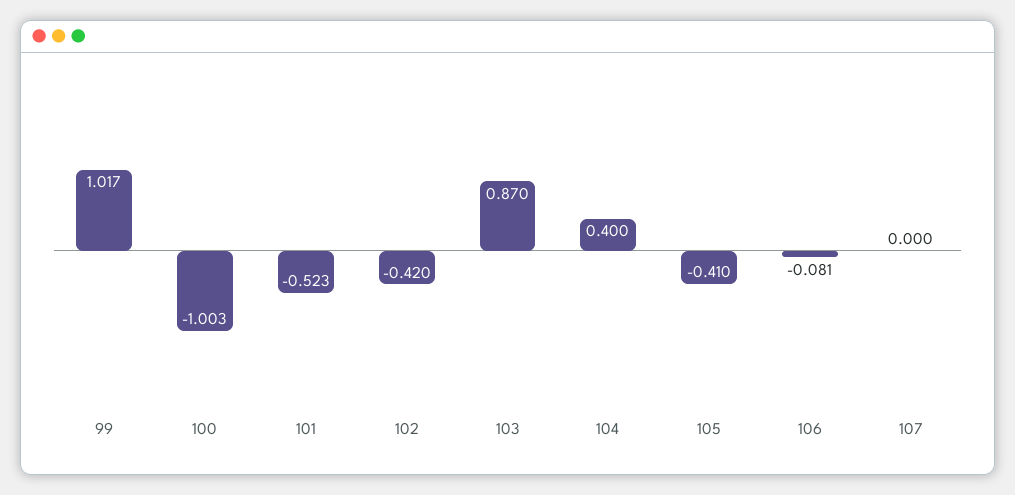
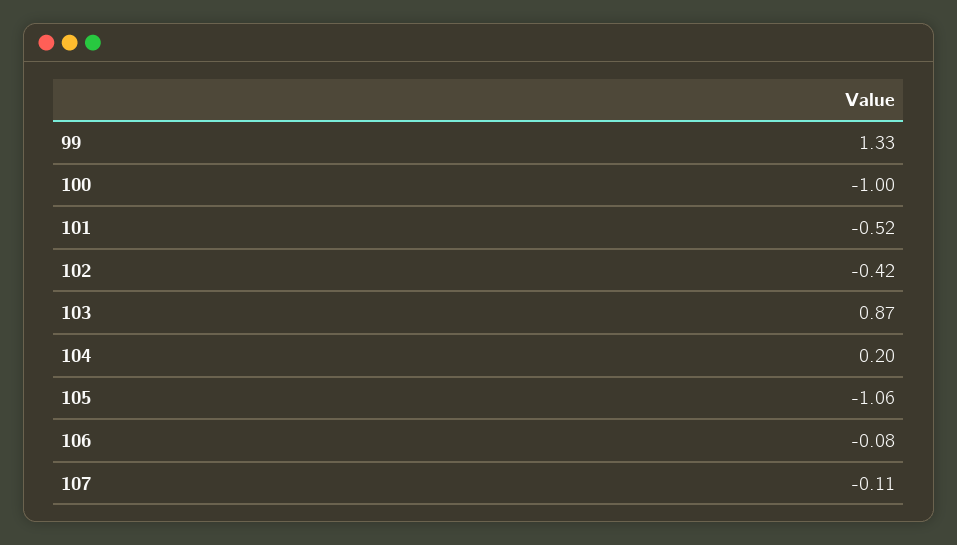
  {
-   "99": 1.017,
+   "99": 1.33,
    "100": -1.003,
    "101": -0.523,
    "102": -0.42,
    "103": 0.87,
-   "104": 0.4,
+   "104": 0.2,
-   "105": -0.41,
+   "105": -1.06,
    "106": -0.081,
-   "107": 0
+   "107": -0.11
  }

